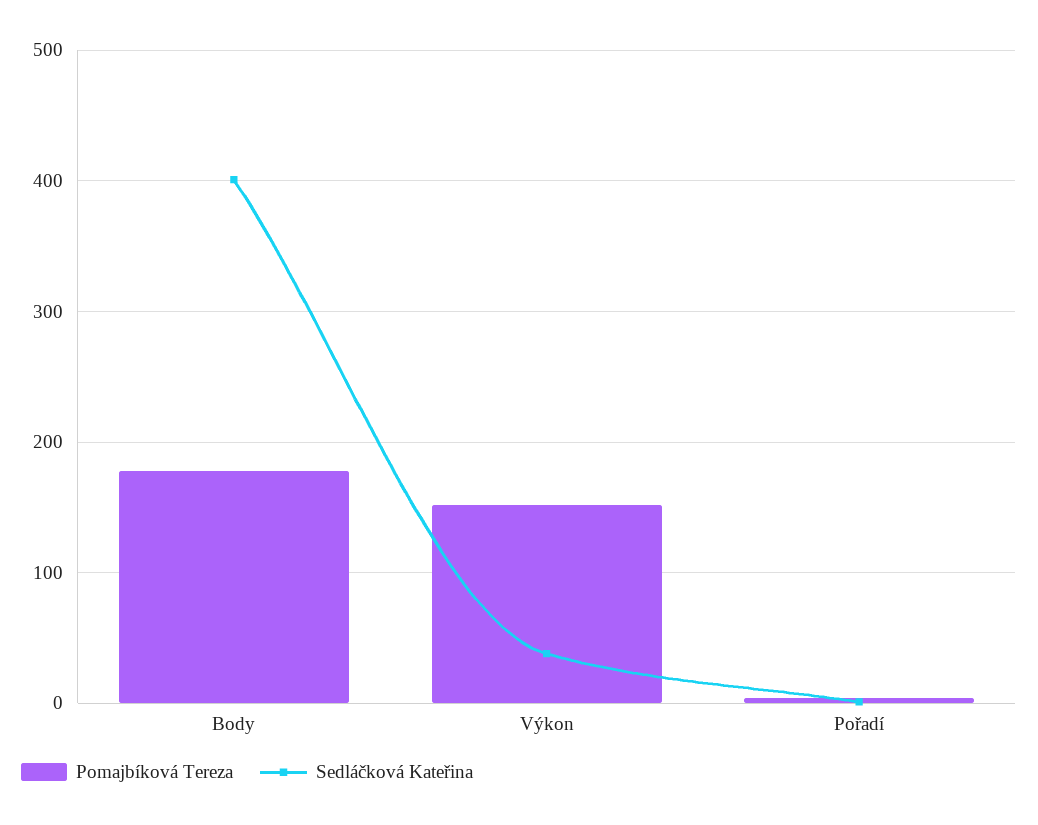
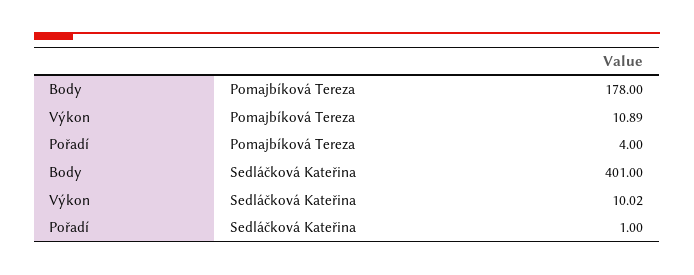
  {
    "Pomajbíková Tereza": {
      "Body": 178,
-     "Výkon": 150,
+     "Výkon": 10.89,
      "Pořadí": 4
    },
    "Sedláčková Kateřina": {
      "Body": 401,
-     "Výkon": 40,
+     "Výkon": 10.02,
      "Pořadí": 1
    }
  }

